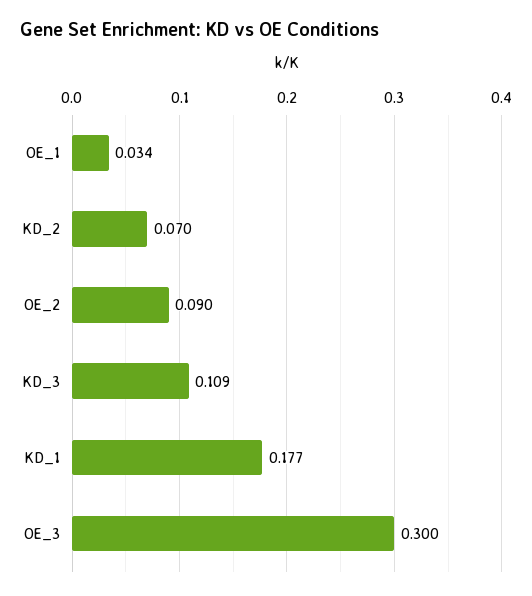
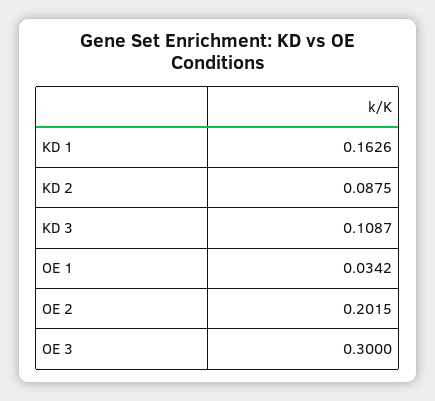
  {
    "OE_1": 0.0342,
-   "KD_2": 0.07,
+   "KD_2": 0.0875,
-   "OE_2": 0.09,
+   "OE_2": 0.2015,
    "KD_3": 0.1087,
-   "KD_1": 0.177,
+   "KD_1": 0.1626,
    "OE_3": 0.3
  }

